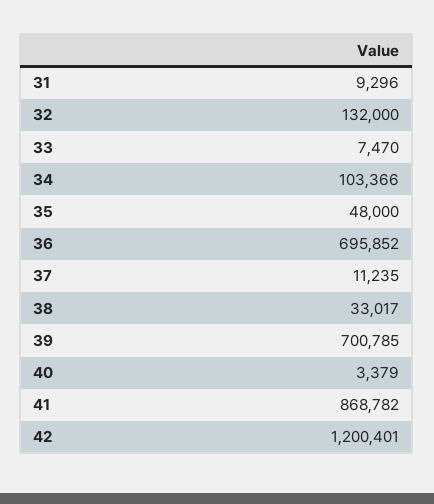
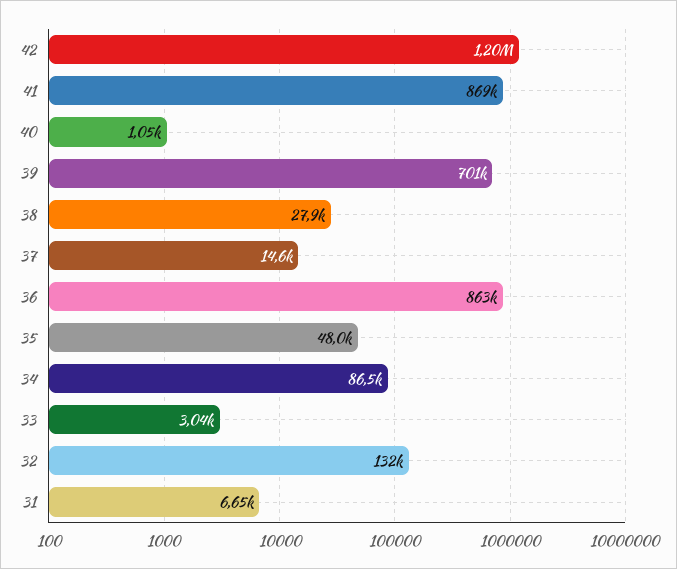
  {
-   "31": 9296,
+   "31": 6650,
    "32": 132000,
-   "33": 7470,
+   "33": 3040,
-   "34": 103366,
+   "34": 86500,
    "35": 48000,
-   "36": 695852,
+   "36": 863000,
-   "37": 11235,
+   "37": 14600,
-   "38": 33017,
+   "38": 27900,
    "39": 700785,
-   "40": 3379,
+   "40": 1050,
    "41": 868782,
    "42": 1200401
  }

